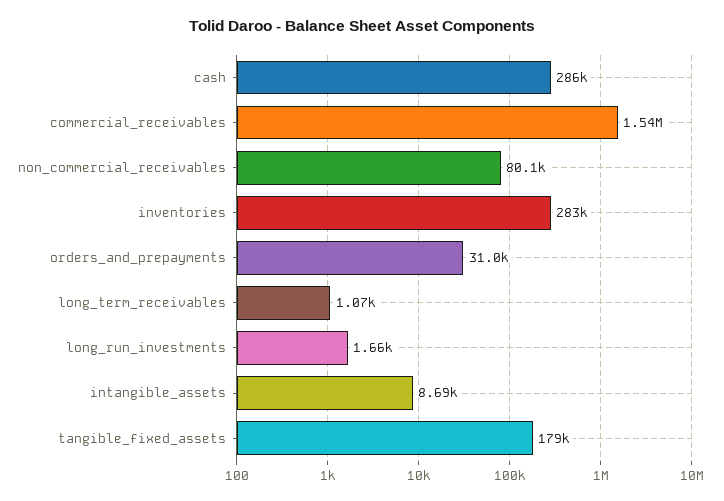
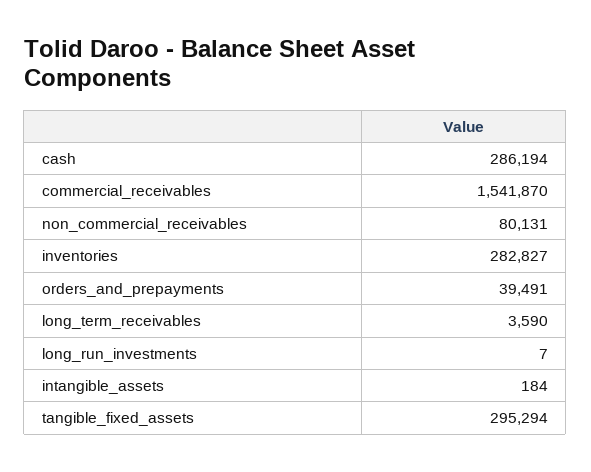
  {
    "cash": 286194,
    "commercial_receivables": 1541870,
    "non_commercial_receivables": 80131,
    "inventories": 282827,
-   "orders_and_prepayments": 31000,
+   "orders_and_prepayments": 39491,
-   "long_term_receivables": 1070,
+   "long_term_receivables": 3590,
-   "long_run_investments": 1660,
+   "long_run_investments": 7,
-   "intangible_assets": 8690,
+   "intangible_assets": 184,
-   "tangible_fixed_assets": 179000
+   "tangible_fixed_assets": 295294
  }

